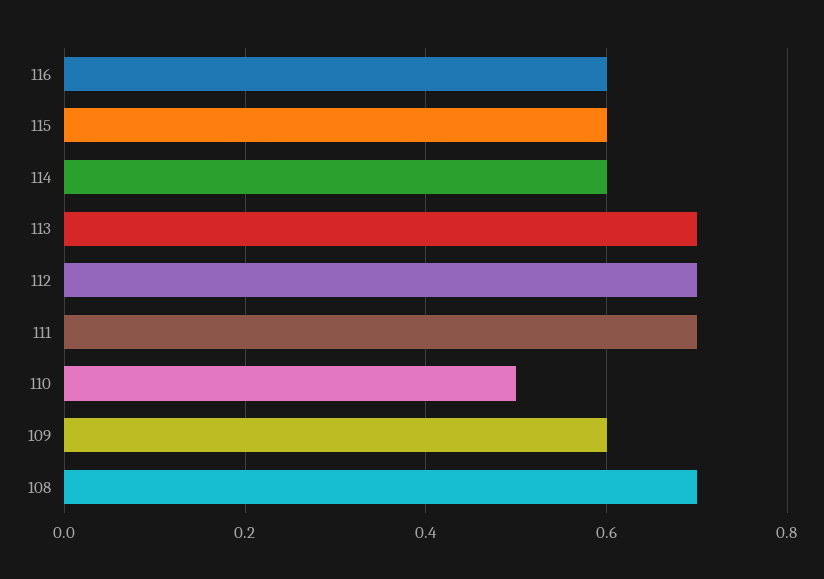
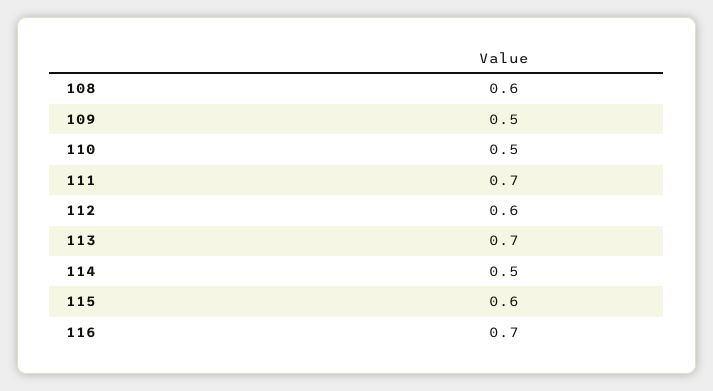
  {
-   "116": 0.6,
+   "116": 0.7,
    "115": 0.6,
-   "114": 0.6,
+   "114": 0.5,
    "113": 0.7,
-   "112": 0.7,
+   "112": 0.6,
    "111": 0.7,
    "110": 0.5,
-   "109": 0.6,
+   "109": 0.5,
-   "108": 0.7
+   "108": 0.6
  }

